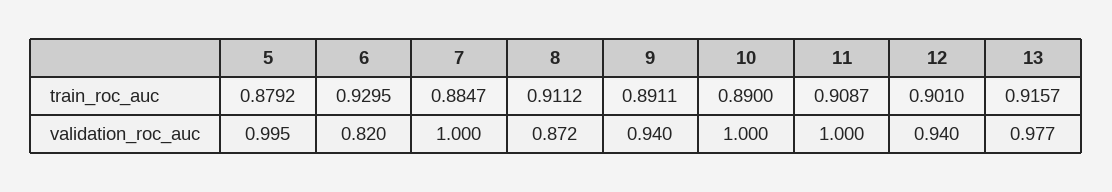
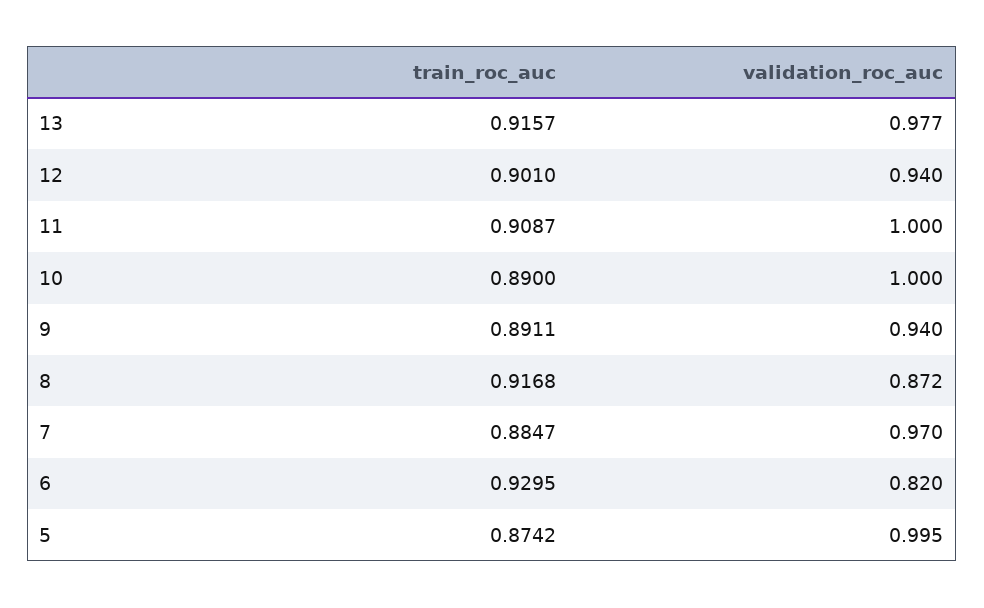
  {
    "5": {
-     "train_roc_auc": 0.8792,
+     "train_roc_auc": 0.8742,
      "validation_roc_auc": 0.995
    },
    "6": {
      "train_roc_auc": 0.9295,
      "validation_roc_auc": 0.82
    },
    "7": {
      "train_roc_auc": 0.8847,
-     "validation_roc_auc": 1
+     "validation_roc_auc": 0.97
    },
    "8": {
-     "train_roc_auc": 0.9112,
+     "train_roc_auc": 0.9168,
      "validation_roc_auc": 0.872
    },
    "9": {
      "train_roc_auc": 0.8911,
      "validation_roc_auc": 0.94
    },
    "10": {
      "train_roc_auc": 0.89,
      "validation_roc_auc": 1
    },
    "11": {
      "train_roc_auc": 0.9087,
      "validation_roc_auc": 1
    },
    "12": {
      "train_roc_auc": 0.901,
      "validation_roc_auc": 0.94
    },
    "13": {
      "train_roc_auc": 0.9157,
      "validation_roc_auc": 0.977
    }
  }

